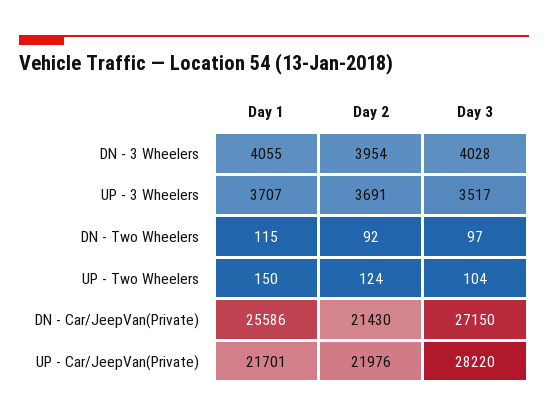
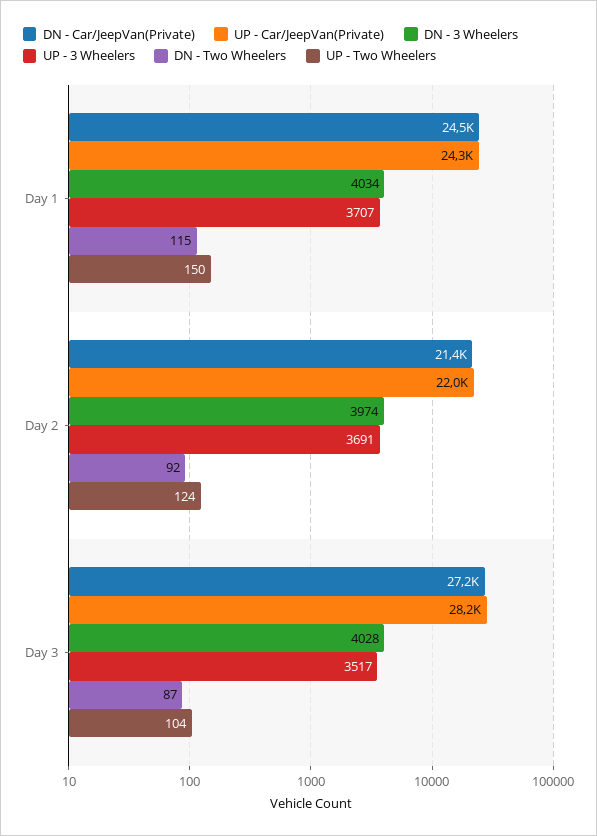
  {
    "DN - 3 Wheelers": {
-     "Day 1": 4055,
+     "Day 1": 4034,
-     "Day 2": 3954,
+     "Day 2": 3974,
      "Day 3": 4028
    },
    "UP - 3 Wheelers": {
      "Day 1": 3707,
      "Day 2": 3691,
      "Day 3": 3517
    },
    "DN - Two Wheelers": {
      "Day 1": 115,
      "Day 2": 92,
-     "Day 3": 97
+     "Day 3": 87
    },
    "UP - Two Wheelers": {
      "Day 1": 150,
      "Day 2": 124,
      "Day 3": 104
    },
    "DN - Car/JeepVan(Private)": {
-     "Day 1": 25586,
+     "Day 1": 24500,
      "Day 2": 21430,
      "Day 3": 27150
    },
    "UP - Car/JeepVan(Private)": {
-     "Day 1": 21701,
+     "Day 1": 24300,
      "Day 2": 21976,
      "Day 3": 28220
    }
  }

